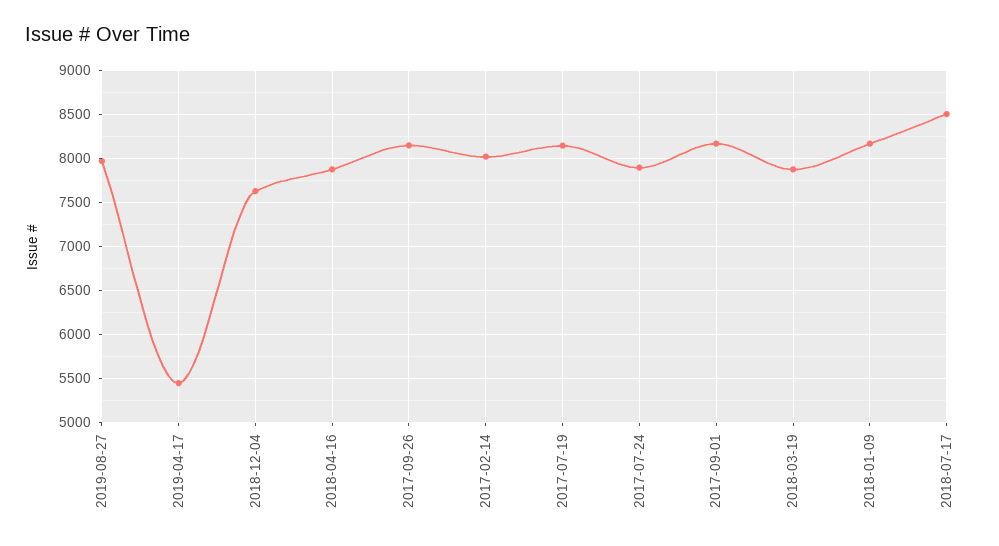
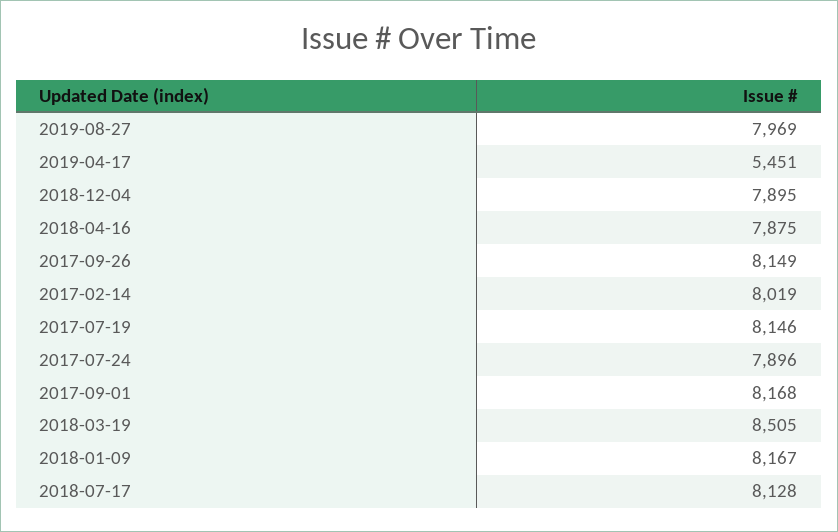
  {
    "2019-08-27": 7969,
    "2019-04-17": 5451,
-   "2018-12-04": 7600,
+   "2018-12-04": 7895,
    "2018-04-16": 7875,
    "2017-09-26": 8149,
    "2017-02-14": 8019,
    "2017-07-19": 8146,
    "2017-07-24": 7896,
    "2017-09-01": 8168,
-   "2018-03-19": 7900,
+   "2018-03-19": 8505,
    "2018-01-09": 8167,
-   "2018-07-17": 8500
+   "2018-07-17": 8128
  }

